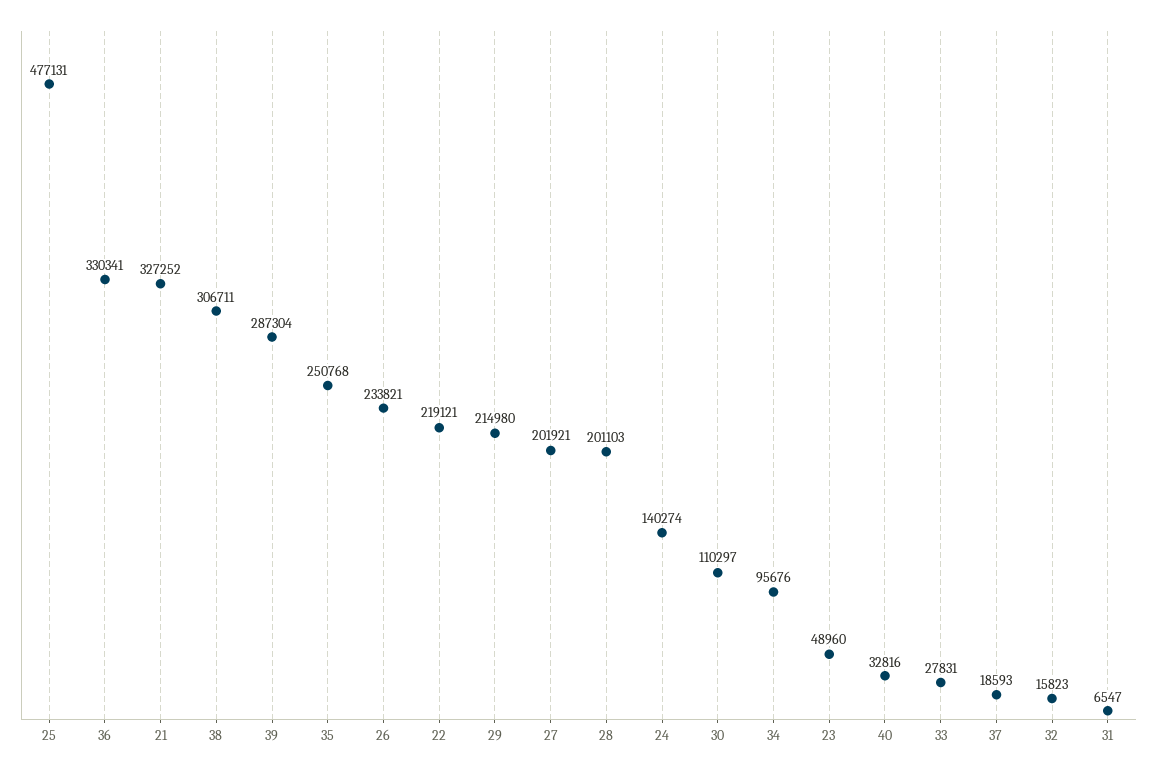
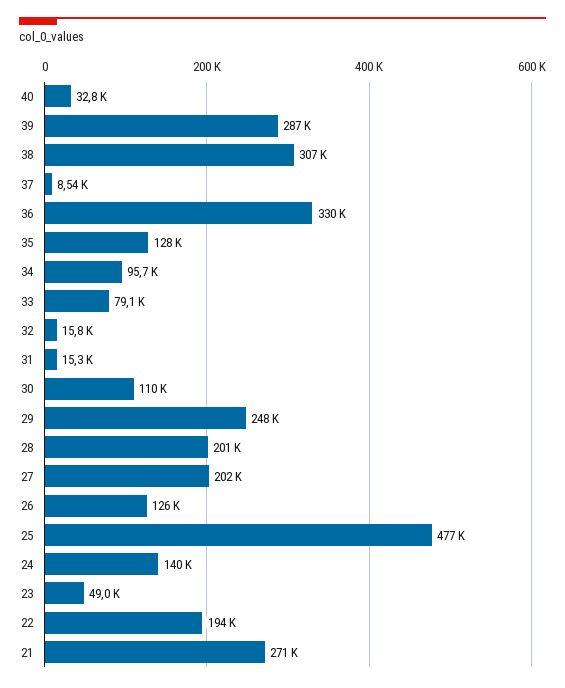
  {
    "25": 477131,
    "36": 330341,
-   "21": 327252,
+   "21": 271000,
    "38": 306711,
    "39": 287304,
-   "35": 250768,
+   "35": 128000,
-   "26": 233821,
+   "26": 126000,
-   "22": 219121,
+   "22": 194000,
-   "29": 214980,
+   "29": 248000,
    "27": 201921,
    "28": 201103,
    "24": 140274,
    "30": 110297,
    "34": 95676,
    "23": 48960,
    "40": 32816,
-   "33": 27831,
+   "33": 79100,
-   "37": 18593,
+   "37": 8540,
    "32": 15823,
-   "31": 6547
+   "31": 15300
  }

